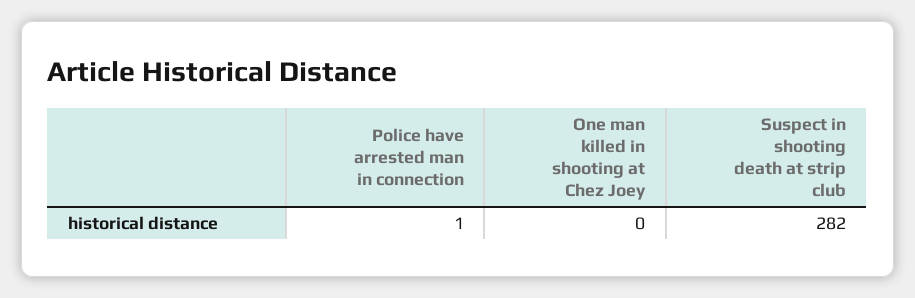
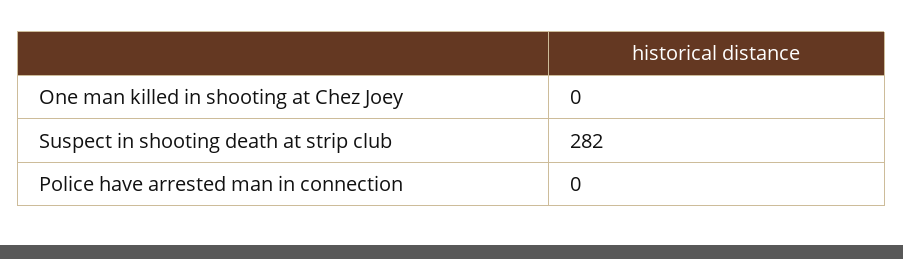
  {
-   "Police have arrested man in connection": 1,
+   "Police have arrested man in connection": 0,
    "One man killed in shooting at Chez Joey": 0,
    "Suspect in shooting death at strip club": 282
  }

